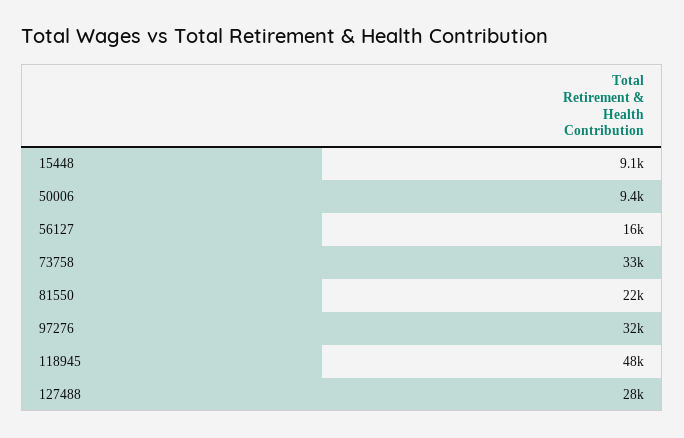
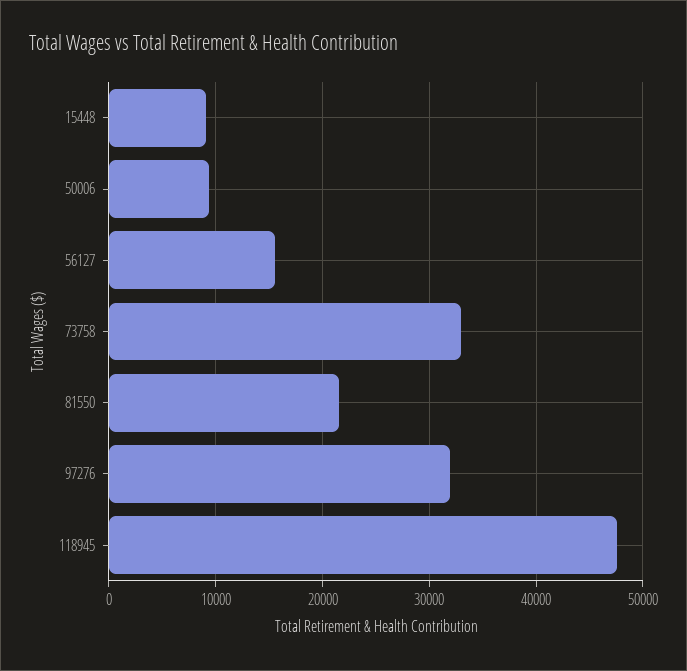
  {
    "15448": 9100,
    "50006": 9400,
    "56127": 16000,
    "73758": 33000,
    "81550": 22000,
    "97276": 32000,
-   "118945": 48000,
+   "118945": 48000
-   "127488": 28000
  }

